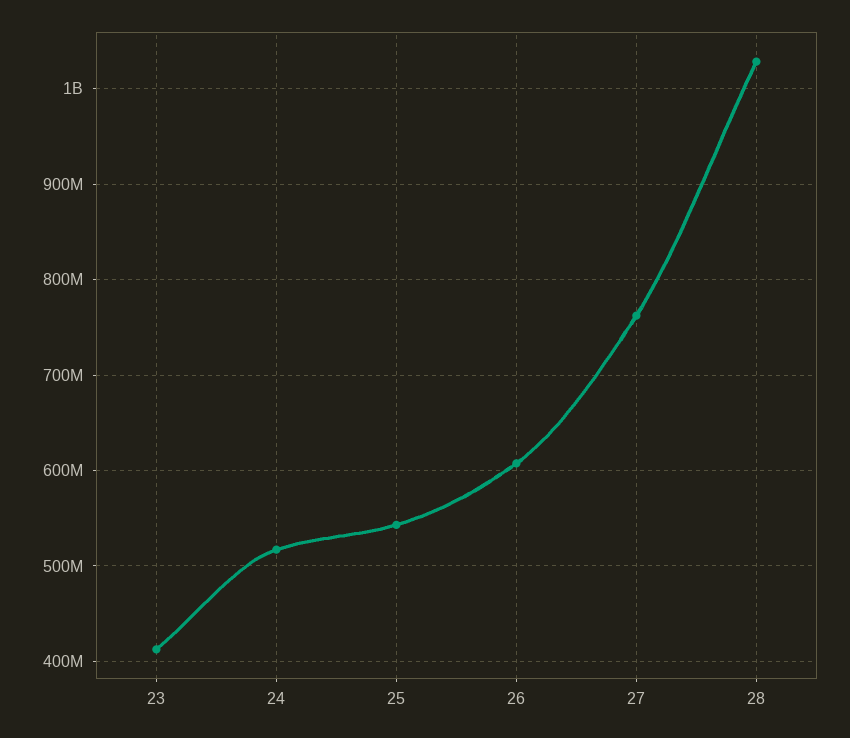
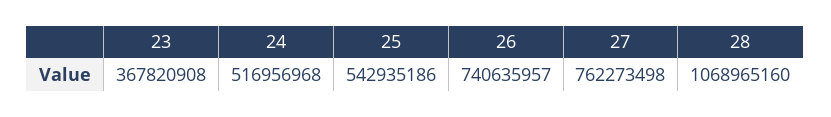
  {
-   "23": 410000000,
+   "23": 367820908,
    "24": 516956968,
    "25": 542935186,
-   "26": 610000000,
+   "26": 740635957,
    "27": 762273498,
-   "28": 1030000000
+   "28": 1068965160
  }

